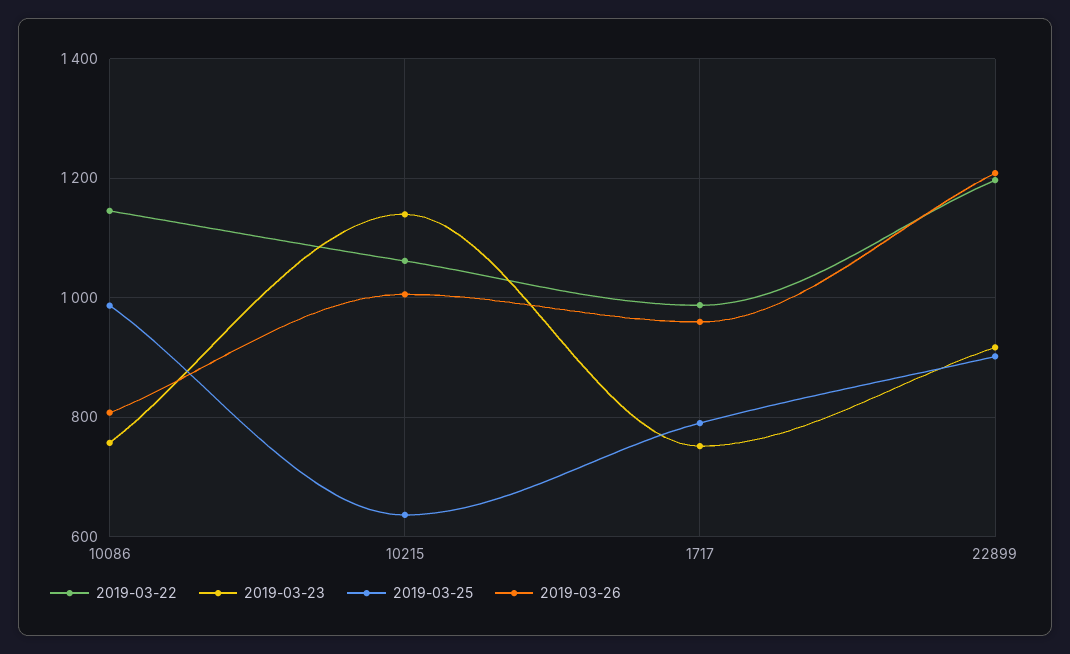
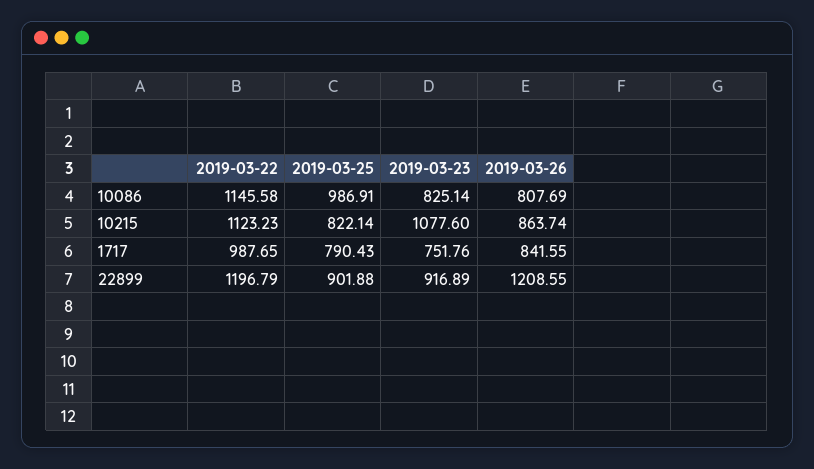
  {
    "2019-03-22": {
      "10086": 1145.58,
-     "10215": 1060,
+     "10215": 1123.23,
      "1717": 987.65,
      "22899": 1196.79
    },
    "2019-03-23": {
-     "10086": 760,
+     "10086": 825.14,
-     "10215": 1140,
+     "10215": 1077.6,
      "1717": 751.76,
      "22899": 916.89
    },
    "2019-03-25": {
      "10086": 986.91,
-     "10215": 640,
+     "10215": 822.14,
      "1717": 790.43,
      "22899": 901.88
    },
    "2019-03-26": {
      "10086": 807.69,
-     "10215": 1000,
+     "10215": 863.74,
-     "1717": 960,
+     "1717": 841.55,
      "22899": 1208.55
    }
  }

